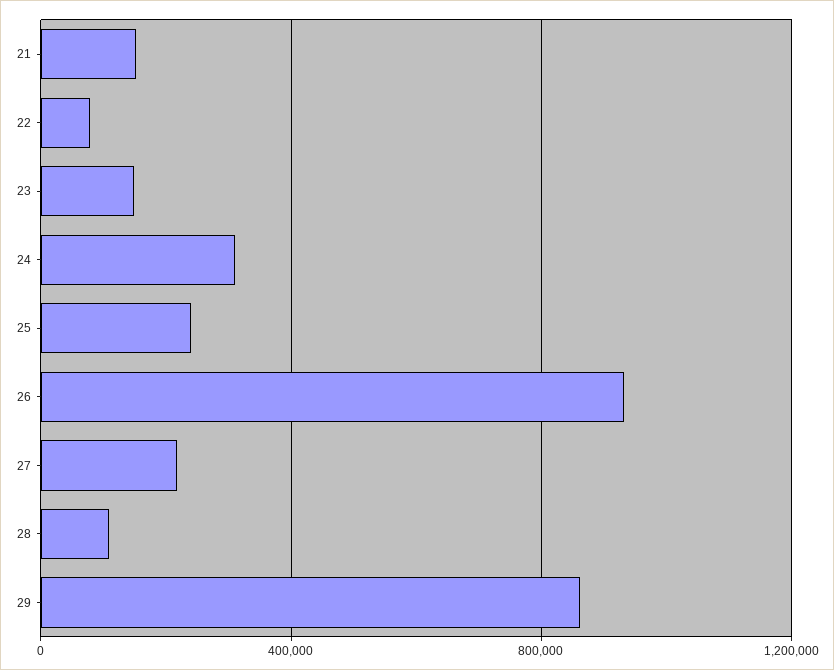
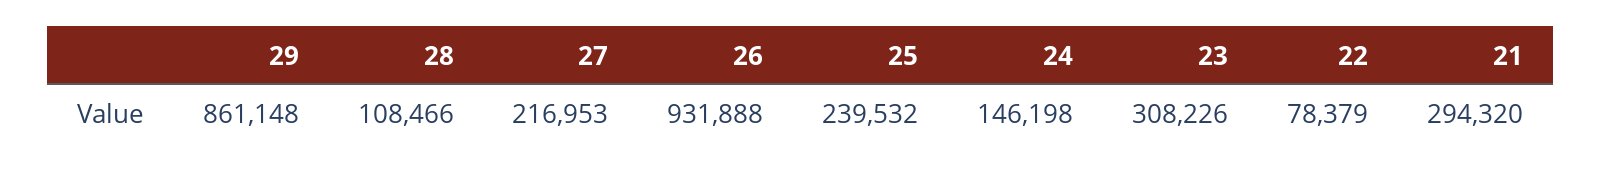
  {
-   "21": 150000,
+   "21": 294320,
    "22": 78379,
-   "23": 150000,
+   "23": 308226,
-   "24": 300000,
+   "24": 146198,
    "25": 239532,
    "26": 931888,
    "27": 216953,
    "28": 108466,
    "29": 861148
  }

